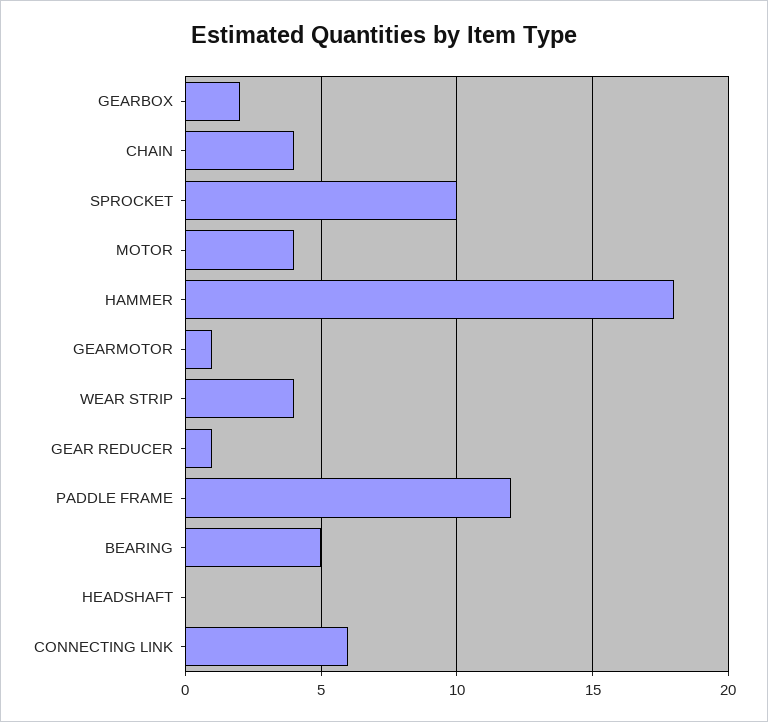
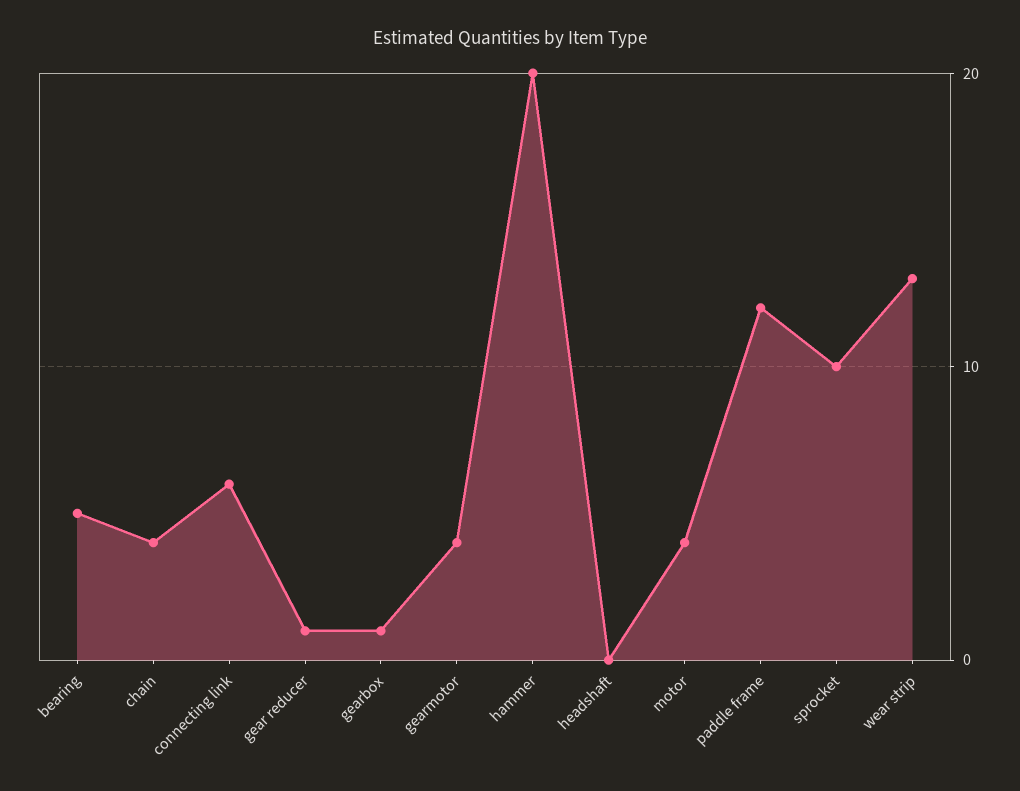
  {
-   "GEARBOX": 2,
+   "GEARBOX": 1,
    "CHAIN": 4,
    "SPROCKET": 10,
    "MOTOR": 4,
-   "HAMMER": 18,
+   "HAMMER": 20,
-   "GEARMOTOR": 1,
+   "GEARMOTOR": 4,
-   "WEAR STRIP": 4,
+   "WEAR STRIP": 13,
    "GEAR REDUCER": 1,
    "PADDLE FRAME": 12,
    "BEARING": 5,
    "HEADSHAFT": 0,
    "CONNECTING LINK": 6
  }

